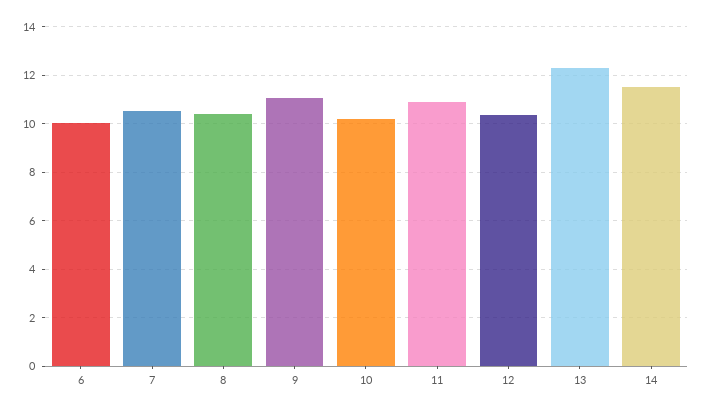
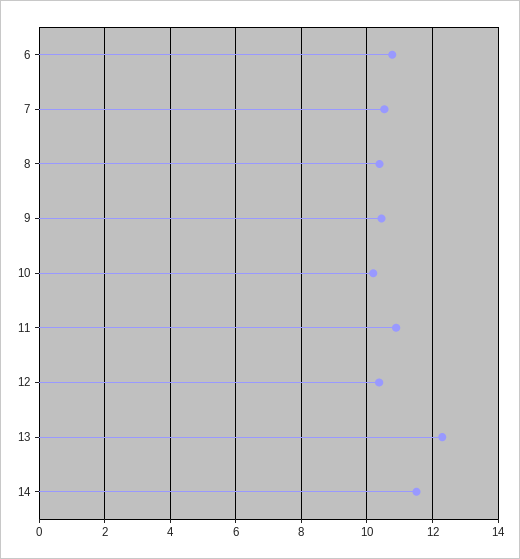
  {
-   "6": 10,
+   "6": 10.8,
    "7": 10.6,
    "8": 10.4,
-   "9": 11,
+   "9": 10.4,
    "10": 10.2,
    "11": 10.8,
    "12": 10.4,
    "13": 12.4,
    "14": 11.6
  }

